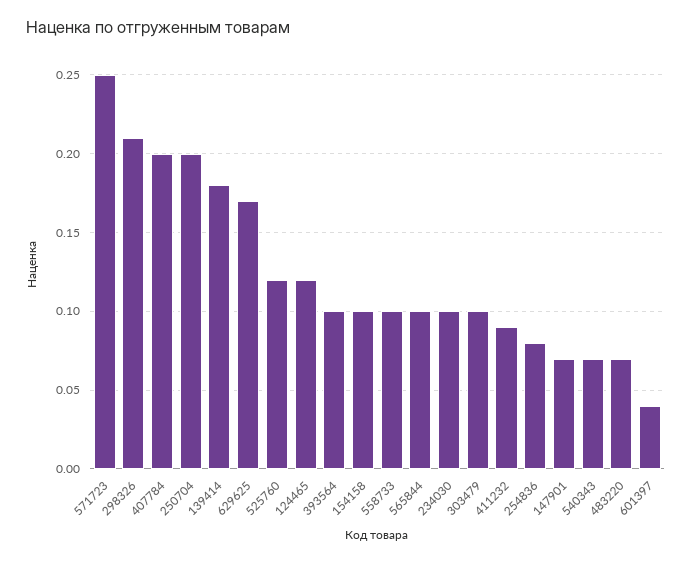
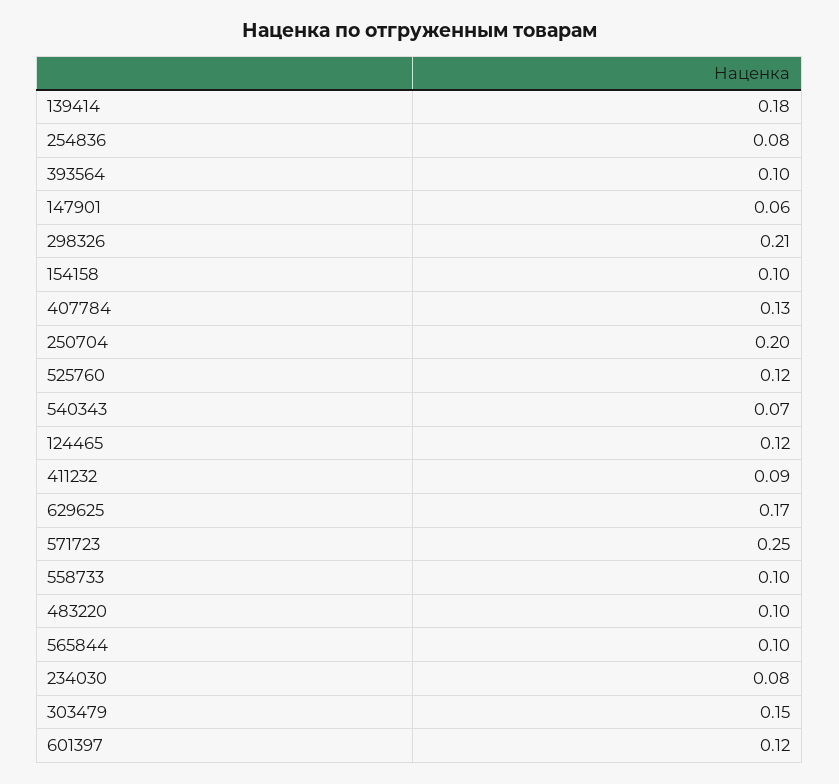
  {
    "571723": 0.25,
    "298326": 0.21,
-   "407784": 0.2,
+   "407784": 0.13,
    "250704": 0.2,
    "139414": 0.18,
    "629625": 0.17,
    "525760": 0.12,
    "124465": 0.12,
    "393564": 0.1,
    "154158": 0.1,
    "558733": 0.1,
    "565844": 0.1,
-   "234030": 0.1,
+   "234030": 0.08,
-   "303479": 0.1,
+   "303479": 0.15,
    "411232": 0.09,
    "254836": 0.08,
-   "147901": 0.07,
+   "147901": 0.06,
    "540343": 0.07,
-   "483220": 0.07,
+   "483220": 0.1,
-   "601397": 0.04
+   "601397": 0.12
  }

